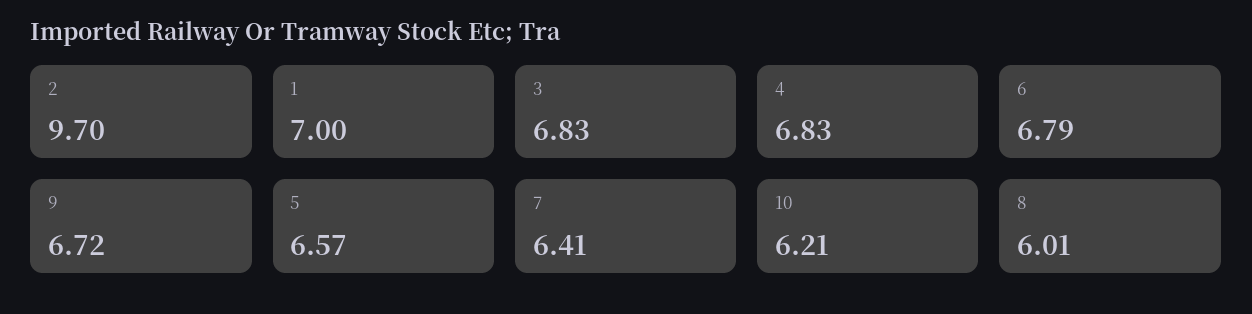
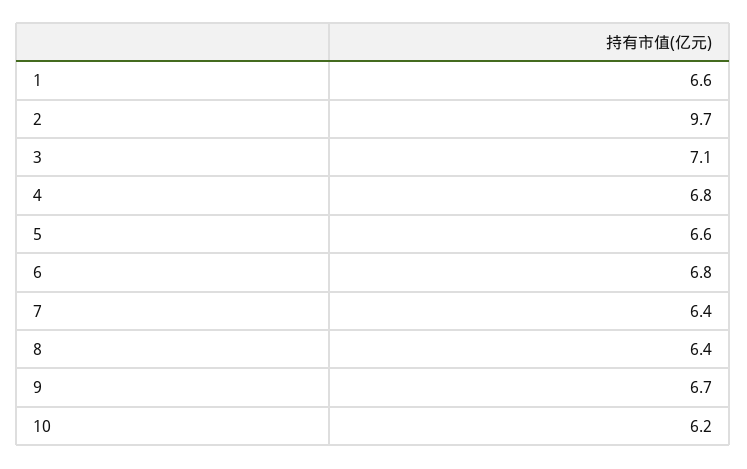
  {
    "2": 9.7,
-   "1": 7,
+   "1": 6.6,
-   "3": 6.83,
+   "3": 7.1,
    "4": 6.83,
    "6": 6.79,
    "9": 6.72,
    "5": 6.57,
    "7": 6.41,
    "10": 6.21,
-   "8": 6.01
+   "8": 6.4
  }

